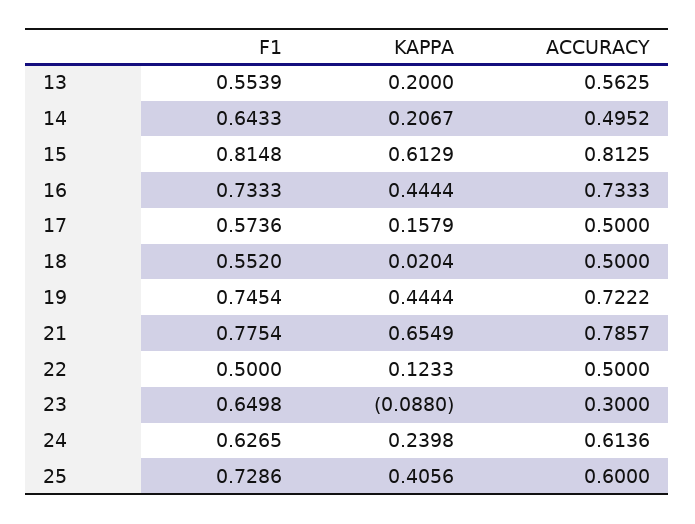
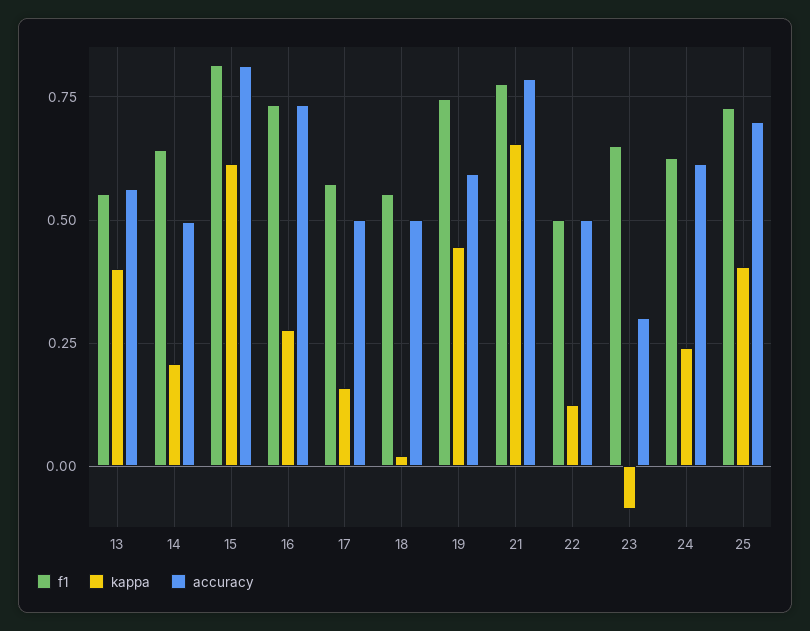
  {
    "F1": {
      "13": 0.5539,
      "14": 0.6433,
      "15": 0.8148,
      "16": 0.7333,
      "17": 0.5736,
      "18": 0.552,
      "19": 0.7454,
      "21": 0.7754,
      "22": 0.5,
      "23": 0.6498,
      "24": 0.6265,
      "25": 0.7286
    },
    "KAPPA": {
-     "13": 0.2,
+     "13": 0.4,
      "14": 0.2067,
      "15": 0.6129,
-     "16": 0.4444,
+     "16": 0.275,
      "17": 0.1579,
      "18": 0.0204,
      "19": 0.4444,
      "21": 0.6549,
      "22": 0.1233,
      "23": -0.088,
      "24": 0.2398,
      "25": 0.4056
    },
    "ACCURACY": {
      "13": 0.5625,
      "14": 0.4952,
      "15": 0.8125,
      "16": 0.7333,
      "17": 0.5,
      "18": 0.5,
-     "19": 0.7222,
+     "19": 0.6,
      "21": 0.7857,
      "22": 0.5,
      "23": 0.3,
      "24": 0.6136,
-     "25": 0.6
+     "25": 0.7
    }
  }

